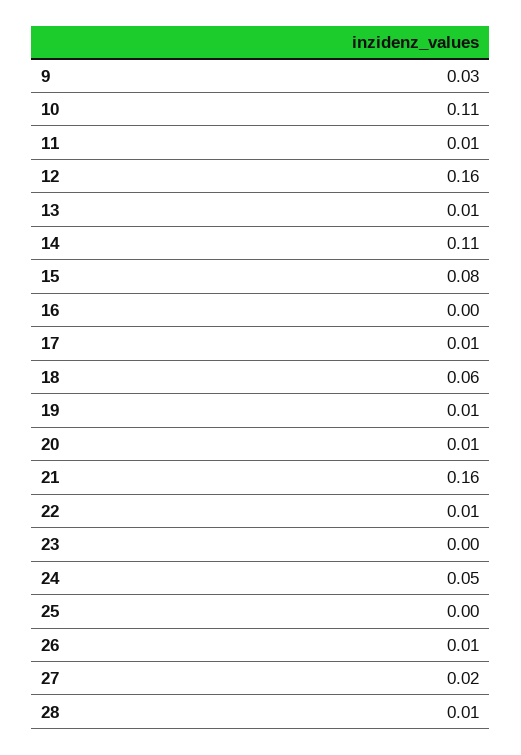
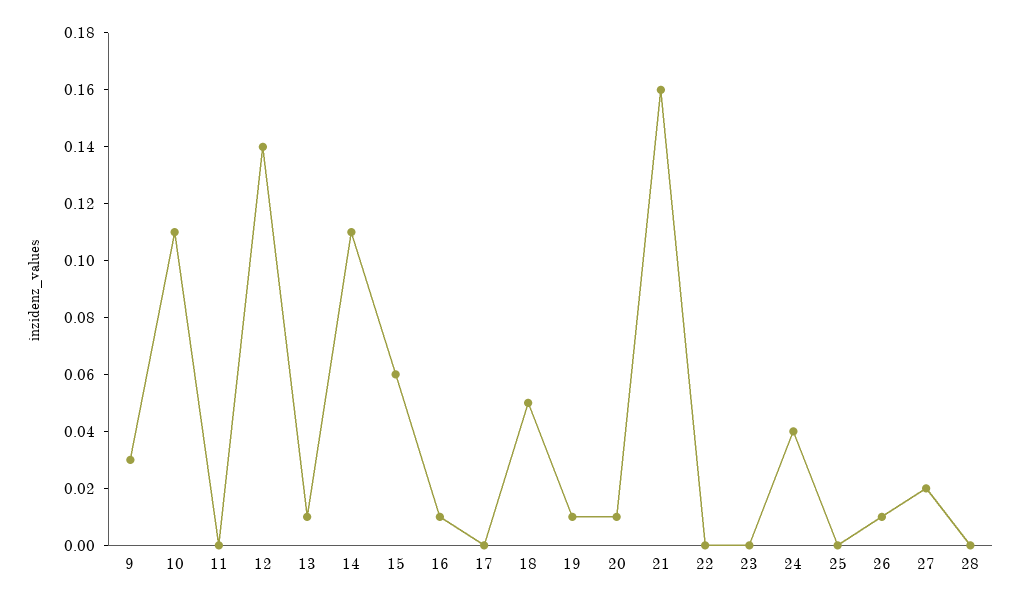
  {
    "9": 0.03,
    "10": 0.11,
-   "11": 0.01,
+   "11": 0,
-   "12": 0.16,
+   "12": 0.14,
    "13": 0.01,
    "14": 0.11,
-   "15": 0.08,
+   "15": 0.06,
-   "16": 0,
+   "16": 0.01,
-   "17": 0.01,
+   "17": 0,
-   "18": 0.06,
+   "18": 0.05,
    "19": 0.01,
    "20": 0.01,
    "21": 0.16,
-   "22": 0.01,
+   "22": 0,
    "23": 0,
-   "24": 0.05,
+   "24": 0.04,
    "25": 0,
    "26": 0.01,
    "27": 0.02,
-   "28": 0.01
+   "28": 0
  }

